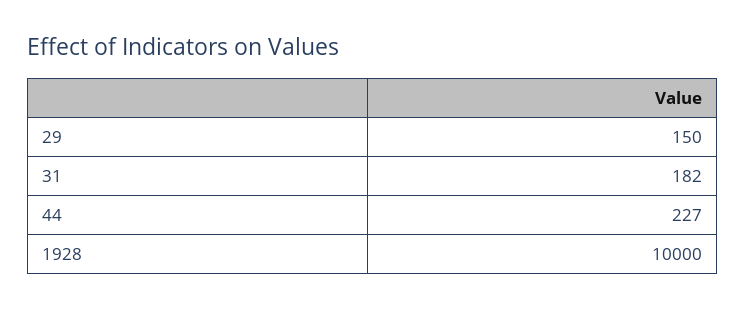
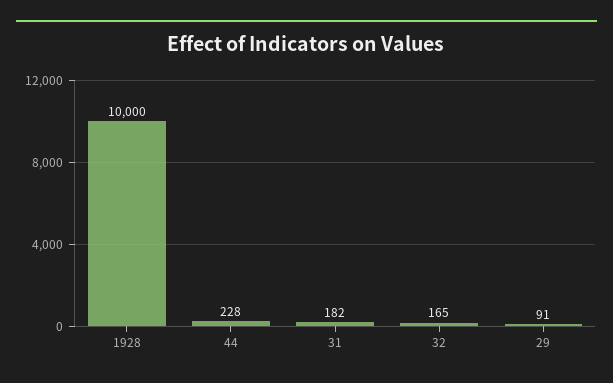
  {
-   "29": 150,
+   "29": 91,
    "31": 182,
-   "44": 227,
+   "44": 228,
-   "1928": 10000
+   "1928": 10000,
+   "32": 165
  }

